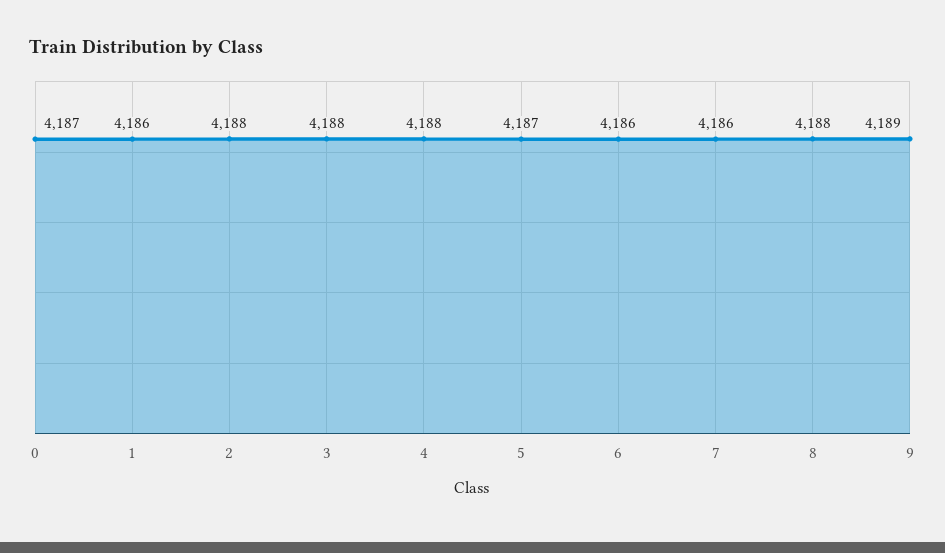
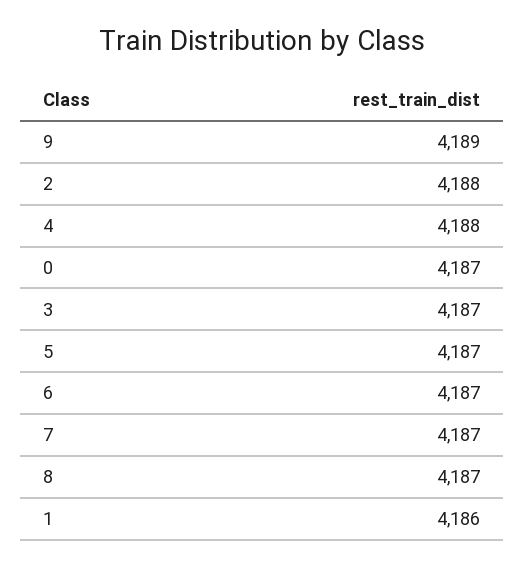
  {
    "0": 4187,
    "1": 4186,
    "2": 4188,
-   "3": 4188,
+   "3": 4187,
    "4": 4188,
    "5": 4187,
-   "6": 4186,
+   "6": 4187,
-   "7": 4186,
+   "7": 4187,
-   "8": 4188,
+   "8": 4187,
    "9": 4189
  }

